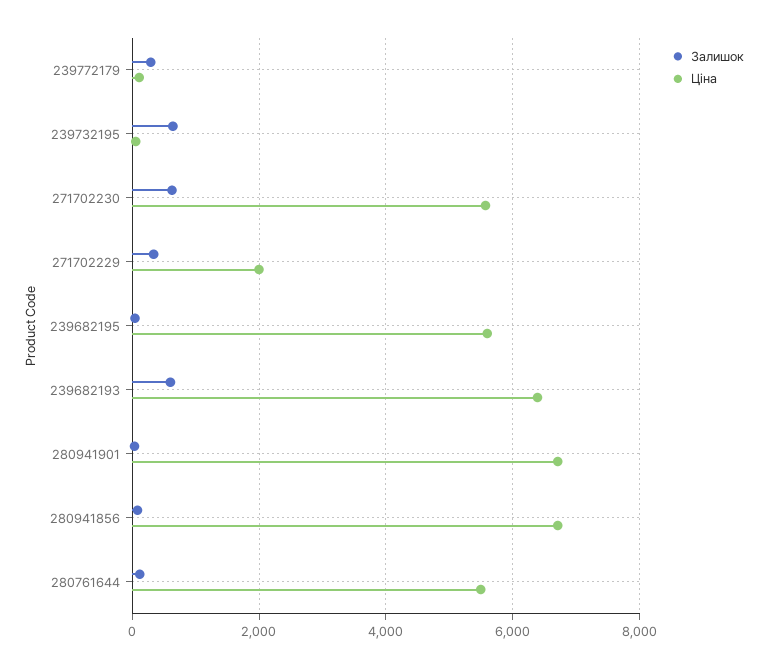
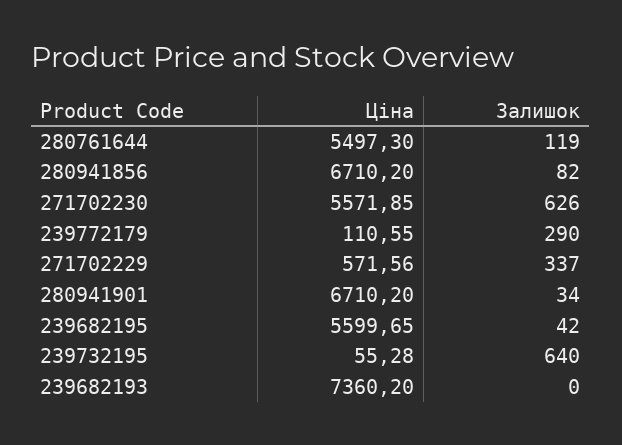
  {
    "Залишок": {
      "239772179": 290,
      "239732195": 640,
      "271702230": 626,
      "271702229": 337,
      "239682195": 42,
-     "239682193": 600,
+     "239682193": 0,
      "280941901": 34,
      "280941856": 82,
      "280761644": 119
    },
    "Ціна": {
      "239772179": 110.55,
      "239732195": 55.28,
      "271702230": 5571.85,
-     "271702229": 2000,
+     "271702229": 571.56,
      "239682195": 5599.65,
-     "239682193": 6400,
+     "239682193": 7360.2,
      "280941901": 6710.2,
      "280941856": 6710.2,
      "280761644": 5497.3
    }
  }

